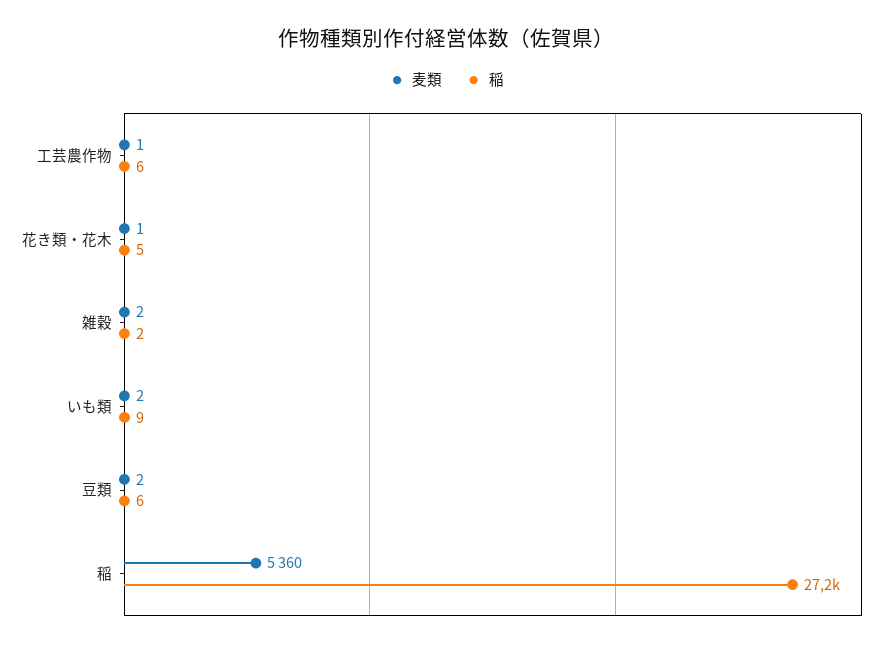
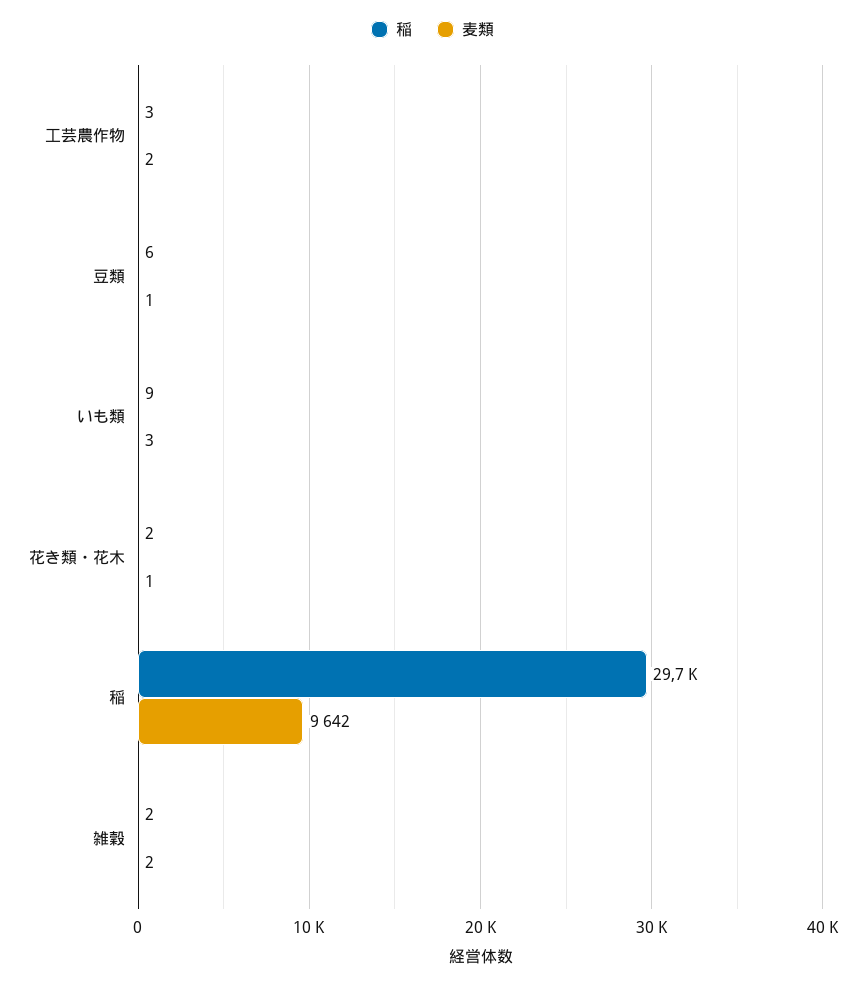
  {
    "麦類": {
-     "工芸農作物": 1,
+     "工芸農作物": 2,
      "花き類・花木": 1,
      "雑穀": 2,
-     "いも類": 2,
+     "いも類": 3,
-     "豆類": 2,
+     "豆類": 1,
-     "稲": 5360
+     "稲": 9642
    },
    "稲": {
-     "工芸農作物": 6,
+     "工芸農作物": 3,
-     "花き類・花木": 5,
+     "花き類・花木": 2,
      "雑穀": 2,
      "いも類": 9,
      "豆類": 6,
-     "稲": 27200
+     "稲": 29700
    }
  }

